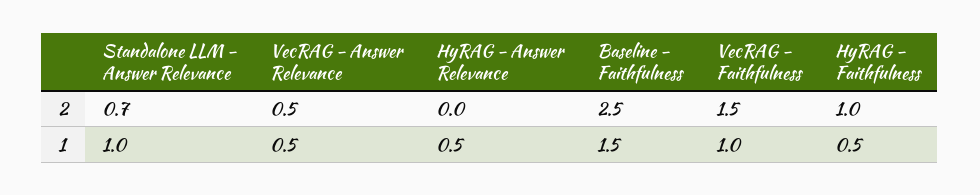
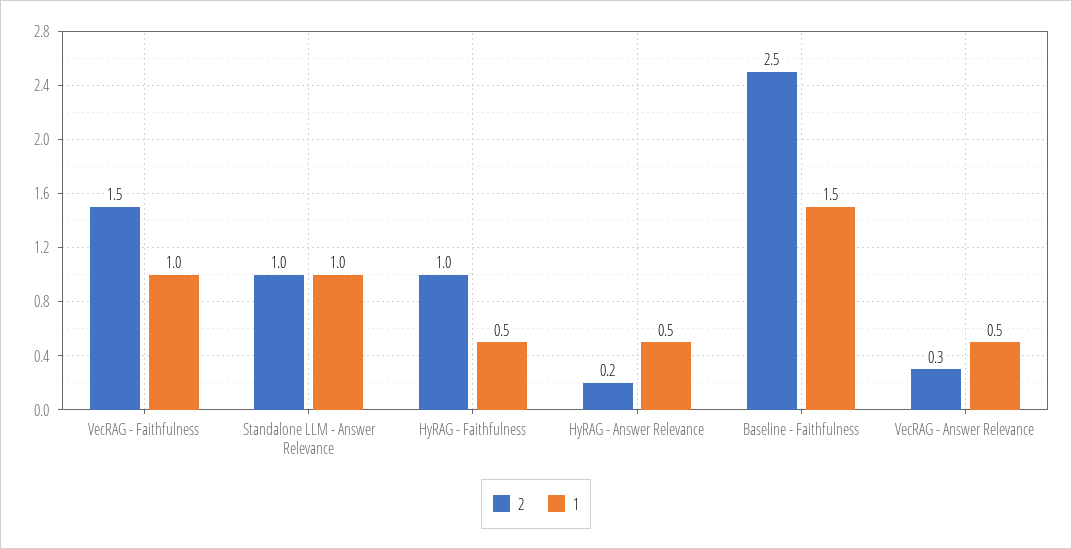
  {
    "2": {
-     "Standalone LLM - Answer Relevance": 0.7,
+     "Standalone LLM - Answer Relevance": 1,
-     "VecRAG - Answer Relevance": 0.5,
+     "VecRAG - Answer Relevance": 0.3,
-     "HyRAG - Answer Relevance": 0,
+     "HyRAG - Answer Relevance": 0.2,
      "Baseline - Faithfulness": 2.5,
      "VecRAG - Faithfulness": 1.5,
      "HyRAG - Faithfulness": 1
    },
    "1": {
      "Standalone LLM - Answer Relevance": 1,
      "VecRAG - Answer Relevance": 0.5,
      "HyRAG - Answer Relevance": 0.5,
      "Baseline - Faithfulness": 1.5,
      "VecRAG - Faithfulness": 1,
      "HyRAG - Faithfulness": 0.5
    }
  }

